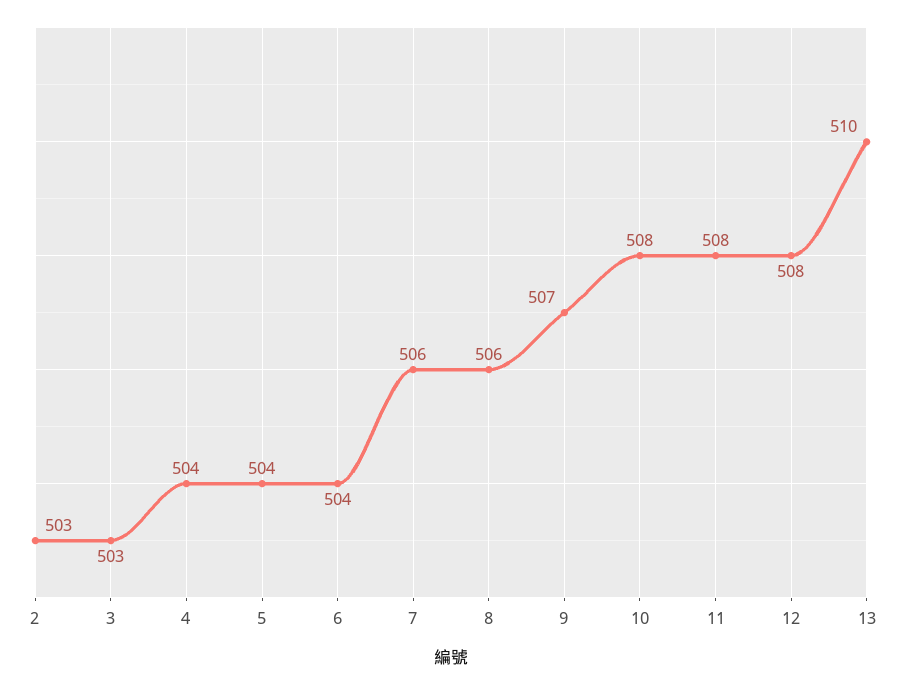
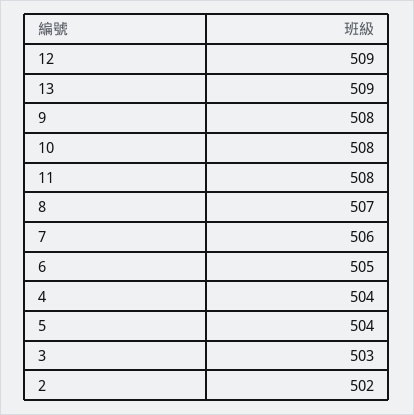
  {
-   "2": 503,
+   "2": 502,
    "3": 503,
    "4": 504,
    "5": 504,
-   "6": 504,
+   "6": 505,
    "7": 506,
-   "8": 506,
+   "8": 507,
-   "9": 507,
+   "9": 508,
    "10": 508,
    "11": 508,
-   "12": 508,
+   "12": 509,
-   "13": 510
+   "13": 509
  }

